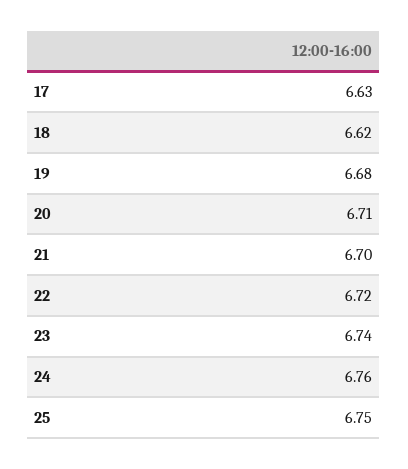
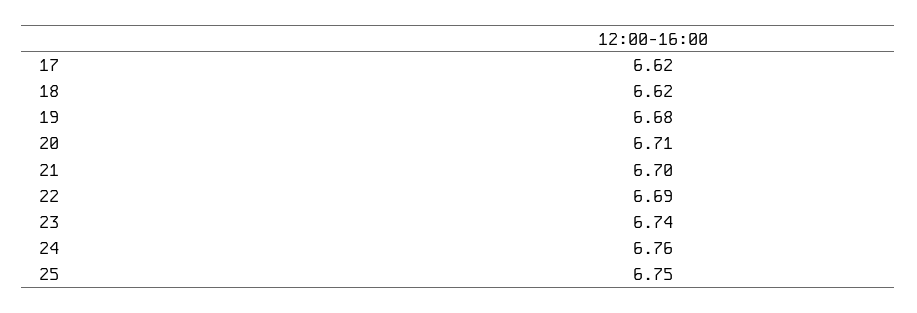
  {
-   "17": 6.63,
+   "17": 6.62,
    "18": 6.62,
    "19": 6.68,
    "20": 6.71,
    "21": 6.7,
-   "22": 6.72,
+   "22": 6.69,
    "23": 6.74,
    "24": 6.76,
    "25": 6.75
  }

